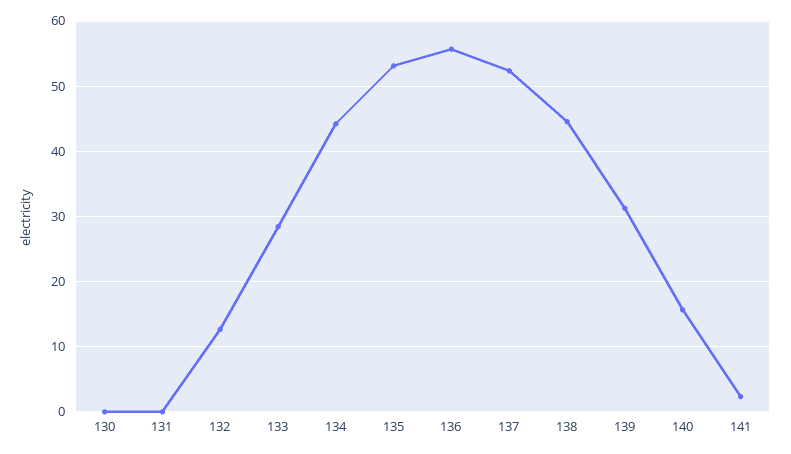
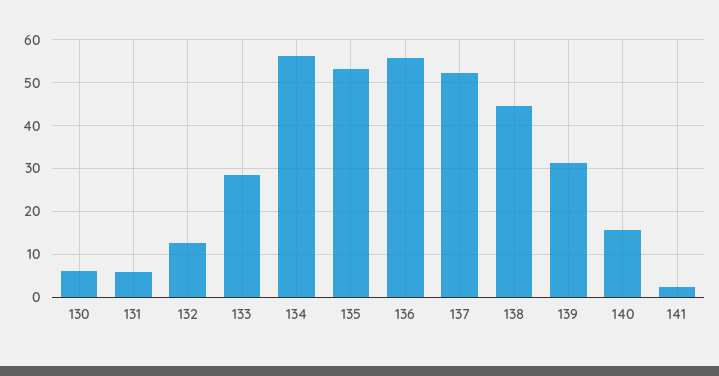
  {
-   "130": 0,
+   "130": 6,
-   "131": 0,
+   "131": 6,
    "132": 13,
    "133": 28,
-   "134": 44,
+   "134": 56,
    "135": 53,
    "136": 56,
    "137": 52,
    "138": 45,
    "139": 31,
    "140": 16,
    "141": 2
  }

